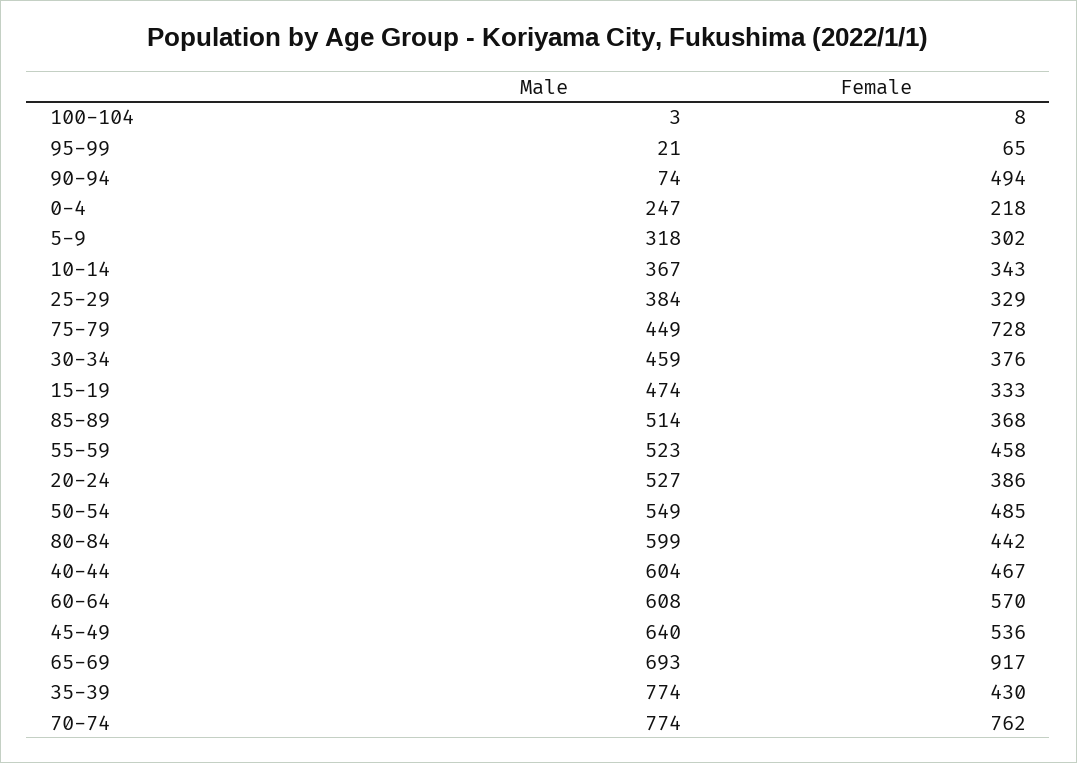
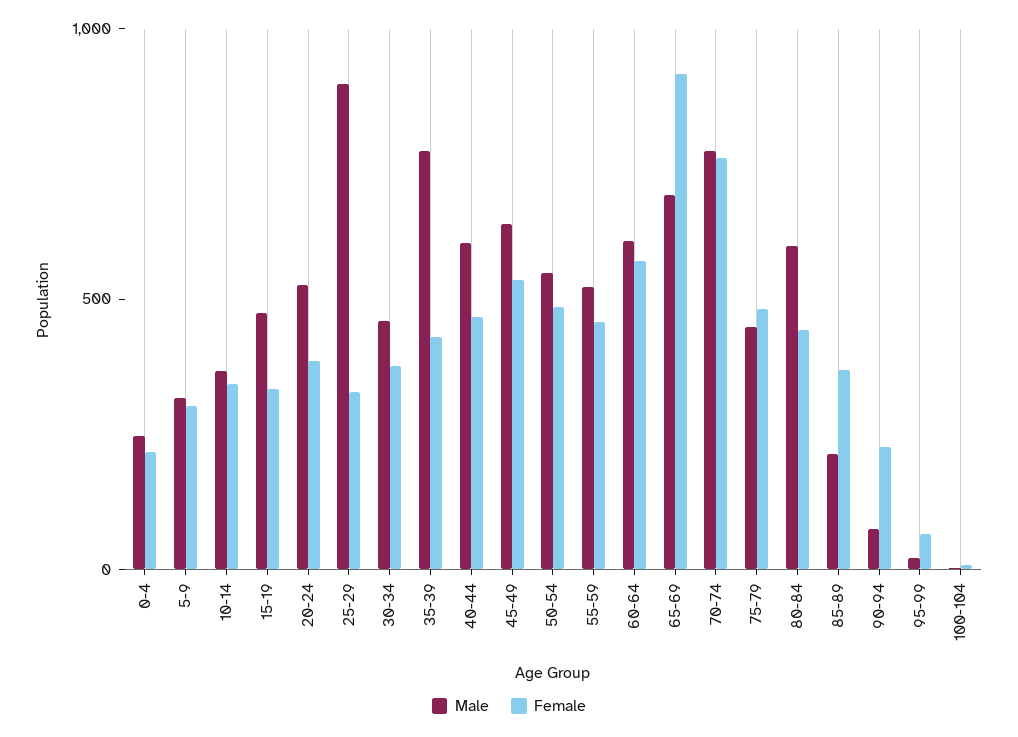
  {
    "Male": {
      "100-104": 3,
      "95-99": 21,
      "90-94": 74,
      "0-4": 247,
      "5-9": 318,
      "10-14": 367,
-     "25-29": 384,
+     "25-29": 900,
      "75-79": 449,
      "30-34": 459,
      "15-19": 474,
-     "85-89": 514,
+     "85-89": 200,
      "55-59": 523,
      "20-24": 527,
      "50-54": 549,
      "80-84": 599,
      "40-44": 604,
      "60-64": 608,
      "45-49": 640,
      "65-69": 693,
      "35-39": 774,
      "70-74": 774
    },
    "Female": {
      "100-104": 8,
      "95-99": 65,
-     "90-94": 494,
+     "90-94": 200,
      "0-4": 218,
      "5-9": 302,
      "10-14": 343,
      "25-29": 329,
-     "75-79": 728,
+     "75-79": 500,
      "30-34": 376,
      "15-19": 333,
      "85-89": 368,
      "55-59": 458,
      "20-24": 386,
      "50-54": 485,
      "80-84": 442,
      "40-44": 467,
      "60-64": 570,
      "45-49": 536,
      "65-69": 917,
      "35-39": 430,
      "70-74": 762
    }
  }

